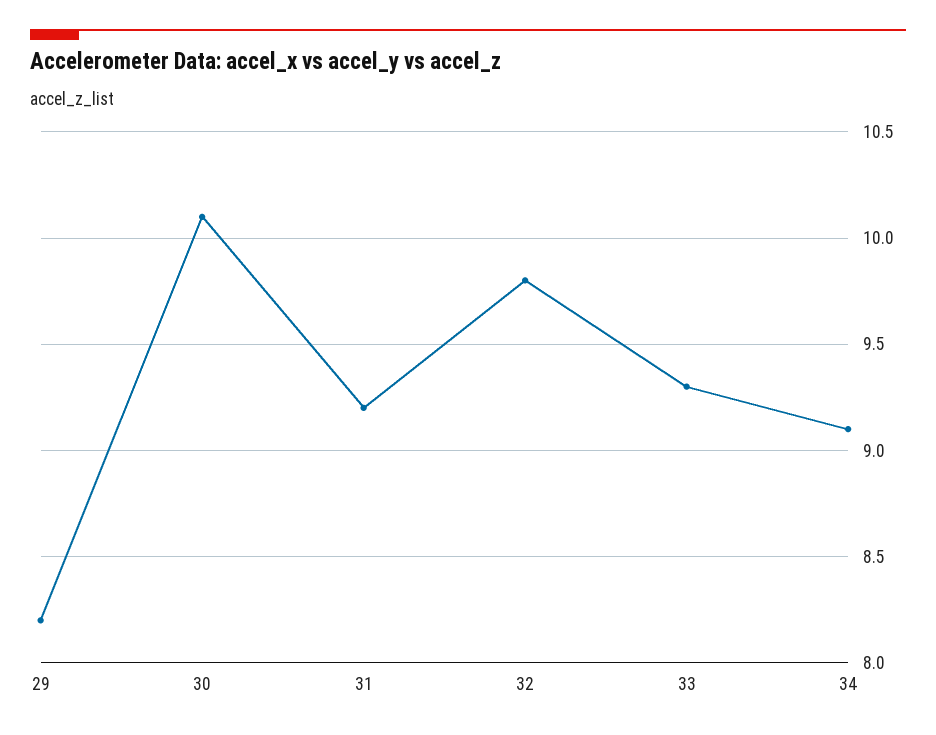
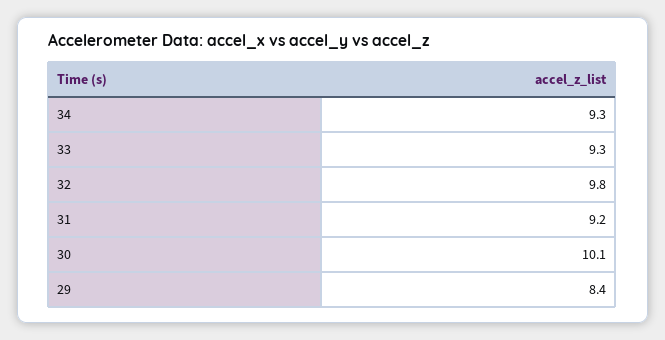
  {
-   "29": 8.2,
+   "29": 8.4,
    "30": 10.1,
    "31": 9.2,
    "32": 9.8,
    "33": 9.3,
-   "34": 9.1
+   "34": 9.3
  }

